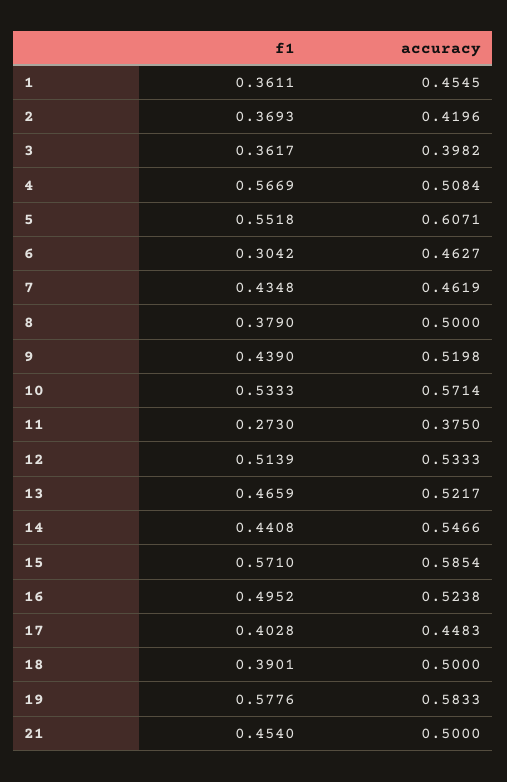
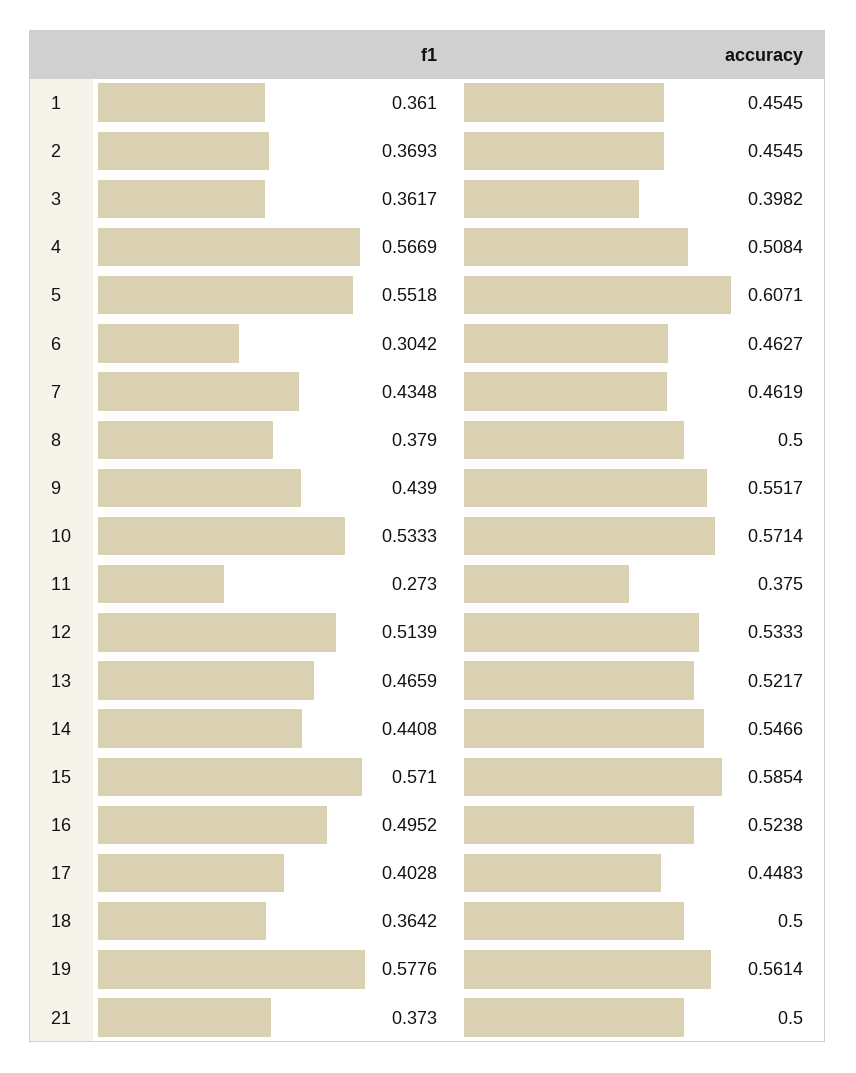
  {
    "f1": {
-     "1": 0.3611,
+     "1": 0.361,
      "2": 0.3693,
      "3": 0.3617,
      "4": 0.5669,
      "5": 0.5518,
      "6": 0.3042,
      "7": 0.4348,
      "8": 0.379,
      "9": 0.439,
      "10": 0.5333,
      "11": 0.273,
      "12": 0.5139,
      "13": 0.4659,
      "14": 0.4408,
      "15": 0.571,
      "16": 0.4952,
      "17": 0.4028,
-     "18": 0.3901,
+     "18": 0.3642,
      "19": 0.5776,
-     "21": 0.454
+     "21": 0.373
    },
    "accuracy": {
      "1": 0.4545,
-     "2": 0.4196,
+     "2": 0.4545,
      "3": 0.3982,
      "4": 0.5084,
      "5": 0.6071,
      "6": 0.4627,
      "7": 0.4619,
      "8": 0.5,
-     "9": 0.5198,
+     "9": 0.5517,
      "10": 0.5714,
      "11": 0.375,
      "12": 0.5333,
      "13": 0.5217,
      "14": 0.5466,
      "15": 0.5854,
      "16": 0.5238,
      "17": 0.4483,
      "18": 0.5,
-     "19": 0.5833,
+     "19": 0.5614,
      "21": 0.5
    }
  }

